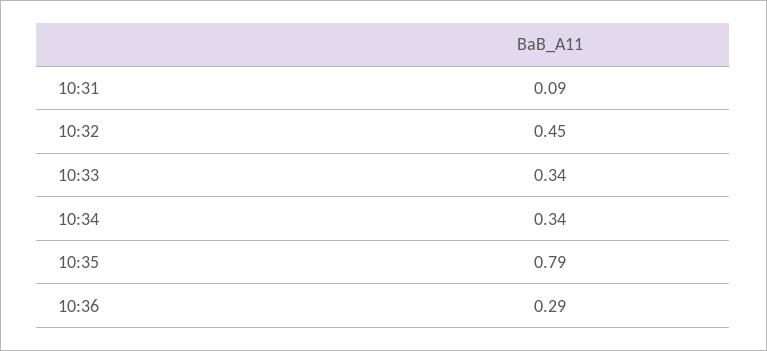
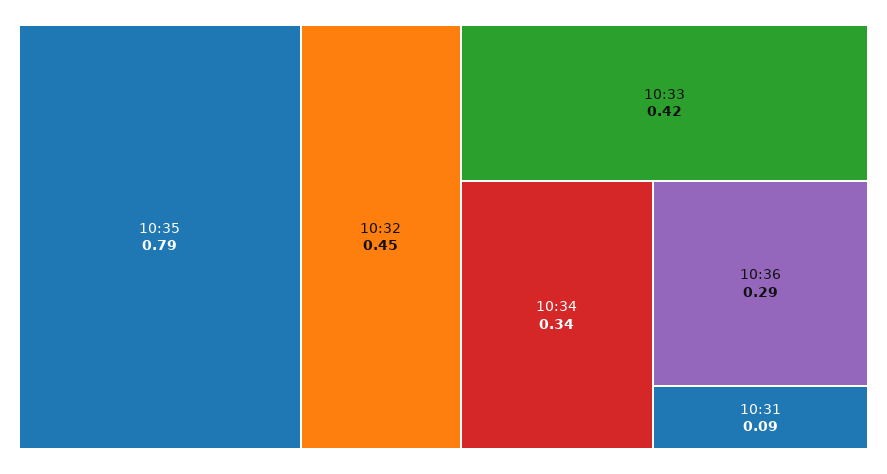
  {
    "10:31": 0.09,
    "10:32": 0.45,
-   "10:33": 0.34,
+   "10:33": 0.42,
    "10:34": 0.34,
    "10:35": 0.79,
    "10:36": 0.29
  }

